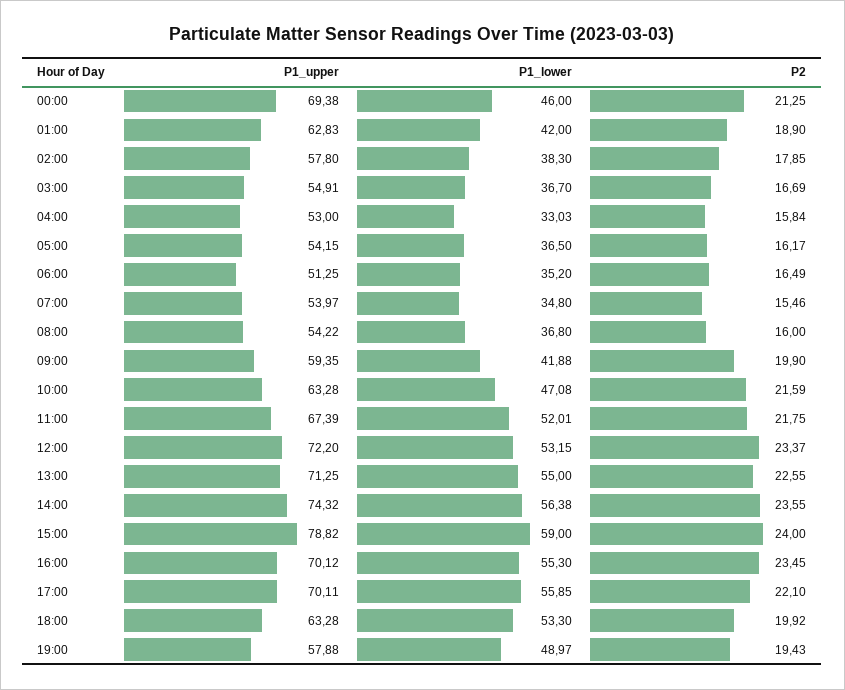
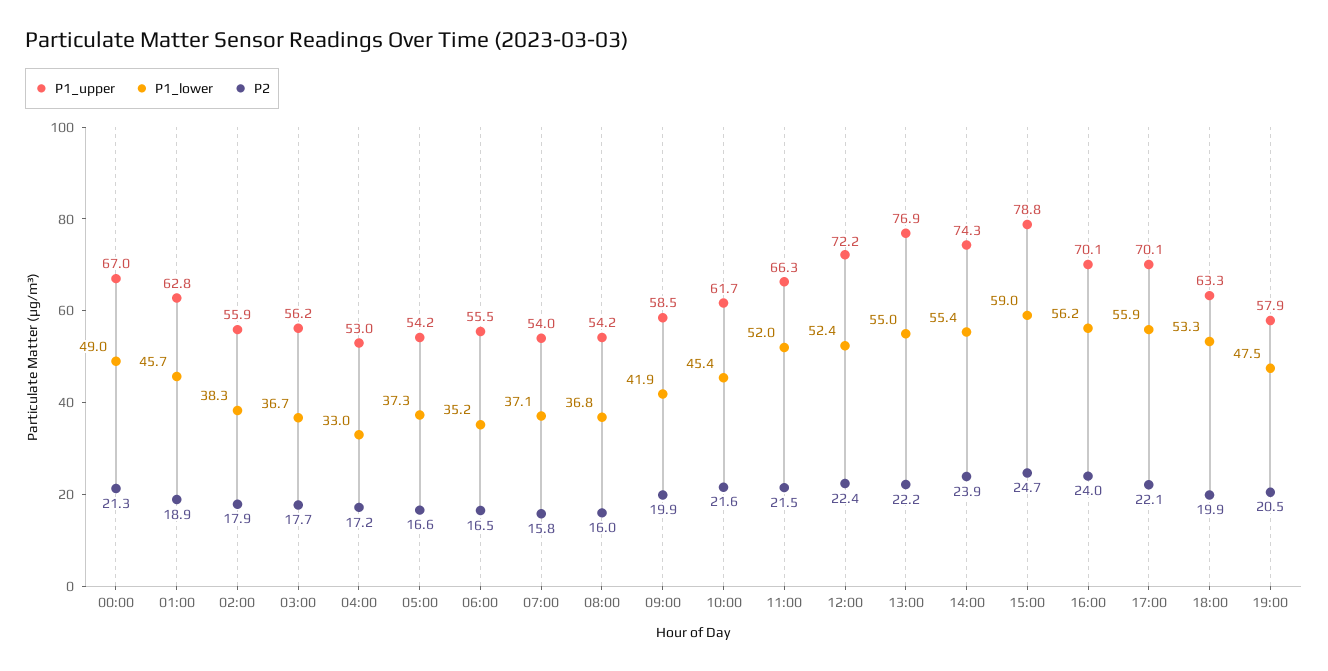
  {
    "P1_upper": {
-     "00:00": 69.38,
+     "00:00": 67,
      "01:00": 62.83,
-     "02:00": 57.8,
+     "02:00": 55.9,
-     "03:00": 54.91,
+     "03:00": 56.2,
      "04:00": 53,
      "05:00": 54.15,
-     "06:00": 51.25,
+     "06:00": 55.5,
      "07:00": 53.97,
      "08:00": 54.22,
-     "09:00": 59.35,
+     "09:00": 58.5,
-     "10:00": 63.28,
+     "10:00": 61.7,
-     "11:00": 67.39,
+     "11:00": 66.3,
      "12:00": 72.2,
-     "13:00": 71.25,
+     "13:00": 76.9,
      "14:00": 74.32,
      "15:00": 78.82,
      "16:00": 70.12,
      "17:00": 70.11,
      "18:00": 63.28,
      "19:00": 57.88
    },
    "P1_lower": {
-     "00:00": 46,
+     "00:00": 49,
-     "01:00": 42,
+     "01:00": 45.7,
      "02:00": 38.3,
      "03:00": 36.7,
      "04:00": 33.03,
-     "05:00": 36.5,
+     "05:00": 37.3,
      "06:00": 35.2,
-     "07:00": 34.8,
+     "07:00": 37.1,
      "08:00": 36.8,
      "09:00": 41.88,
-     "10:00": 47.08,
+     "10:00": 45.4,
      "11:00": 52.01,
-     "12:00": 53.15,
+     "12:00": 52.4,
      "13:00": 55,
-     "14:00": 56.38,
+     "14:00": 55.4,
      "15:00": 59,
-     "16:00": 55.3,
+     "16:00": 56.2,
      "17:00": 55.85,
      "18:00": 53.3,
-     "19:00": 48.97
+     "19:00": 47.5
    },
    "P2": {
      "00:00": 21.25,
      "01:00": 18.9,
      "02:00": 17.85,
-     "03:00": 16.69,
+     "03:00": 17.7,
-     "04:00": 15.84,
+     "04:00": 17.2,
-     "05:00": 16.17,
+     "05:00": 16.6,
      "06:00": 16.49,
-     "07:00": 15.46,
+     "07:00": 15.8,
      "08:00": 16,
      "09:00": 19.9,
      "10:00": 21.59,
-     "11:00": 21.75,
+     "11:00": 21.5,
-     "12:00": 23.37,
+     "12:00": 22.4,
-     "13:00": 22.55,
+     "13:00": 22.2,
-     "14:00": 23.55,
+     "14:00": 23.9,
-     "15:00": 24,
+     "15:00": 24.7,
-     "16:00": 23.45,
+     "16:00": 24,
      "17:00": 22.1,
      "18:00": 19.92,
-     "19:00": 19.43
+     "19:00": 20.5
    }
  }

